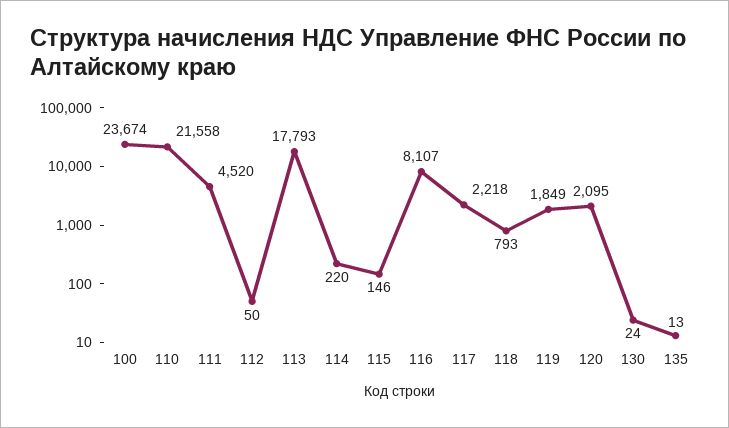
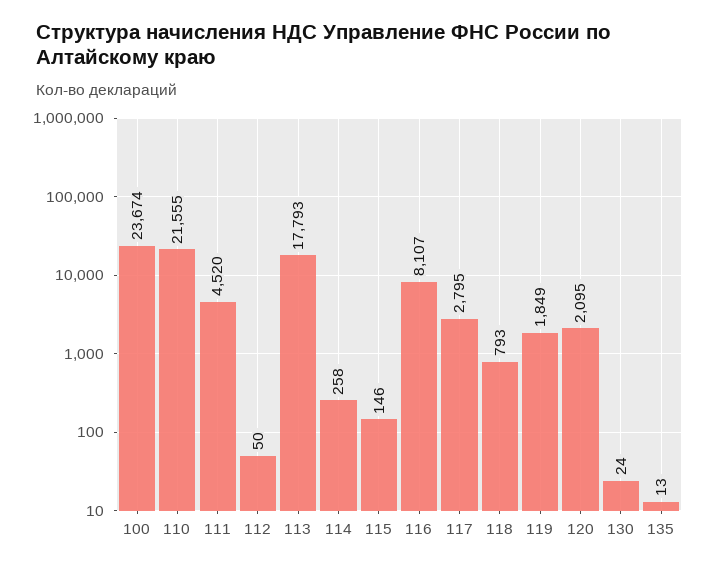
  {
    "100": 23674,
-   "110": 21558,
+   "110": 21555,
    "111": 4520,
    "112": 50,
    "113": 17793,
-   "114": 220,
+   "114": 258,
    "115": 146,
    "116": 8107,
-   "117": 2218,
+   "117": 2795,
    "118": 793,
    "119": 1849,
    "120": 2095,
    "130": 24,
    "135": 13
  }

